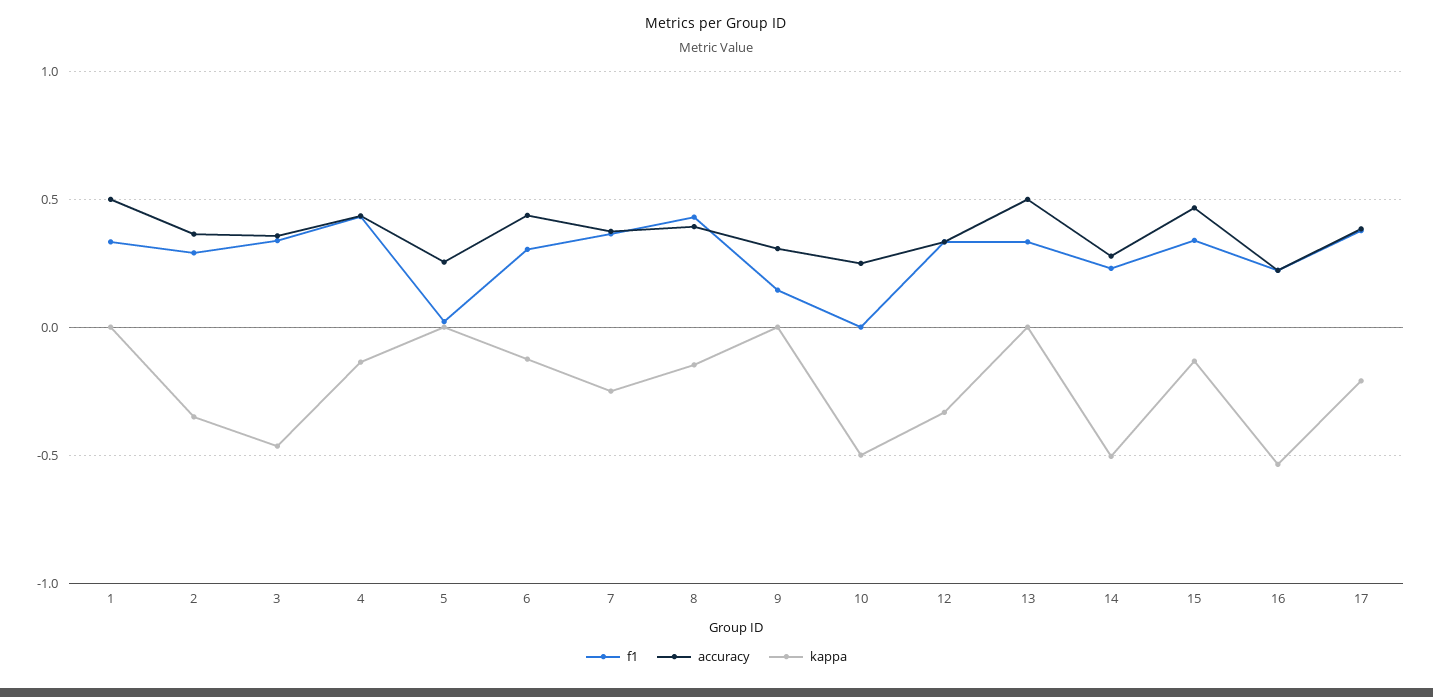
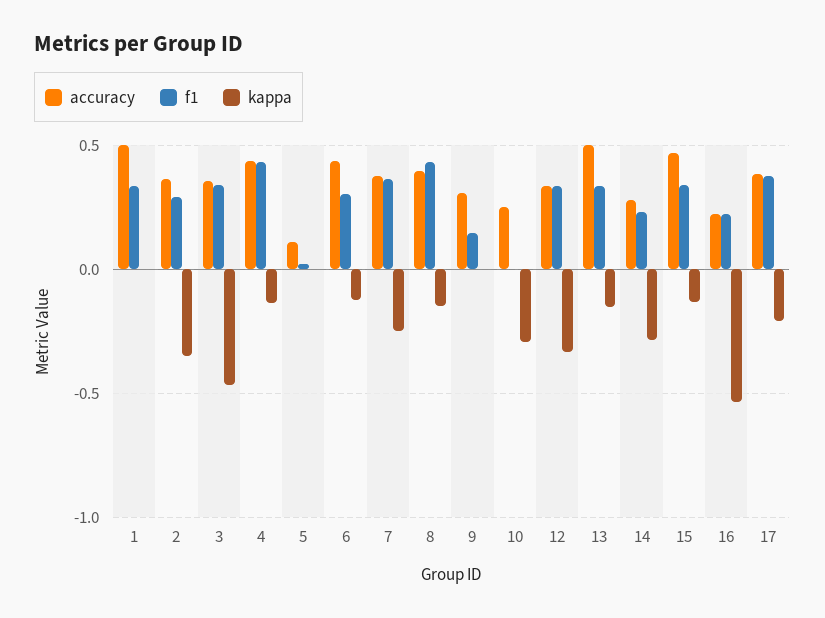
  {
    "f1": {
      "1": 0.35,
      "2": 0.3,
      "3": 0.35,
      "4": 0.45,
      "5": 0,
      "6": 0.3,
      "7": 0.35,
      "8": 0.45,
      "9": 0.15,
      "10": 0,
      "12": 0.35,
      "13": 0.35,
      "14": 0.25,
      "15": 0.35,
      "16": 0.2,
      "17": 0.4
    },
    "accuracy": {
      "1": 0.5,
      "2": 0.35,
      "3": 0.35,
      "4": 0.45,
-     "5": 0.25,
+     "5": 0.1,
      "6": 0.45,
      "7": 0.4,
      "8": 0.4,
      "9": 0.3,
      "10": 0.25,
      "12": 0.35,
      "13": 0.5,
      "14": 0.3,
      "15": 0.45,
      "16": 0.2,
      "17": 0.4
    },
    "kappa": {
      "1": 0,
      "2": -0.35,
      "3": -0.45,
      "4": -0.15,
      "5": 0,
      "6": -0.15,
      "7": -0.25,
      "8": -0.15,
      "9": 0,
-     "10": -0.5,
+     "10": -0.3,
      "12": -0.35,
-     "13": 0,
+     "13": -0.15,
-     "14": -0.5,
+     "14": -0.3,
      "15": -0.15,
      "16": -0.55,
      "17": -0.2
    }
  }

